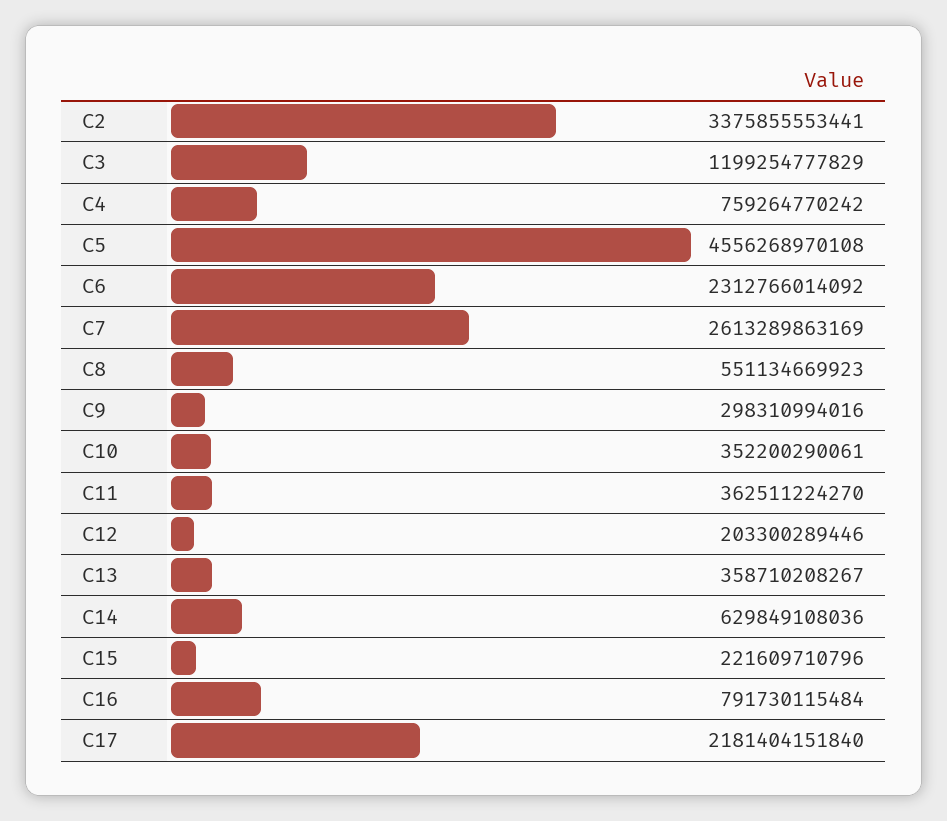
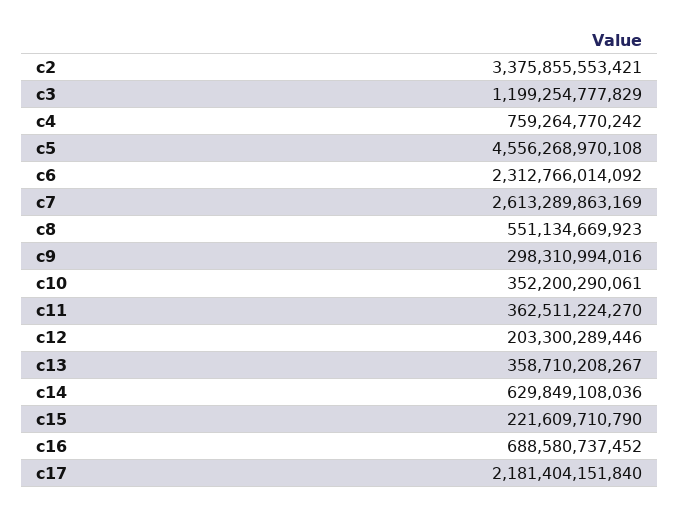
  {
-   "C2": 3375855553441,
+   "C2": 3375855553421,
    "C3": 1199254777829,
    "C4": 759264770242,
    "C5": 4556268970108,
    "C6": 2312766014092,
    "C7": 2613289863169,
    "C8": 551134669923,
    "C9": 298310994016,
    "C10": 352200290061,
    "C11": 362511224270,
    "C12": 203300289446,
    "C13": 358710208267,
    "C14": 629849108036,
-   "C15": 221609710796,
+   "C15": 221609710790,
-   "C16": 791730115484,
+   "C16": 688580737452,
    "C17": 2181404151840
  }

